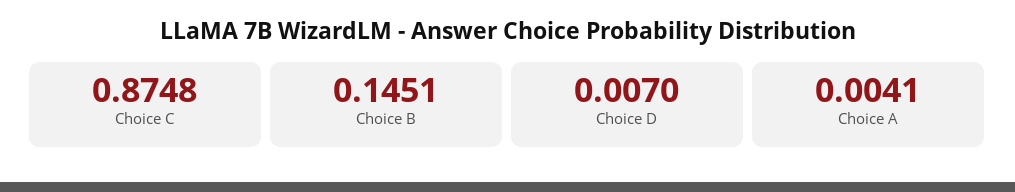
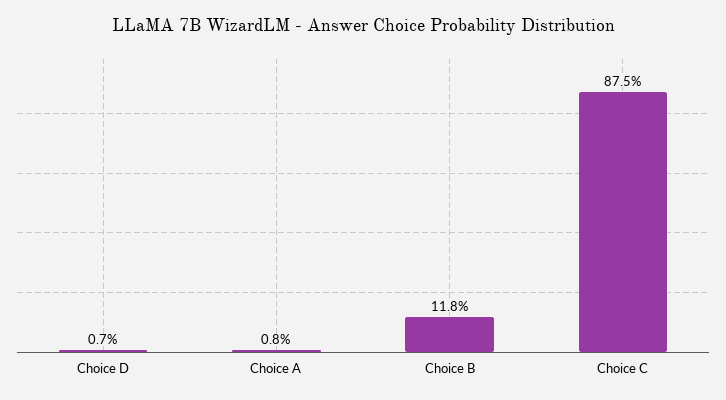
  {
    "Choice C": 0.8748,
-   "Choice B": 0.1451,
+   "Choice B": 0.118,
    "Choice D": 0.007,
-   "Choice A": 0.0041
+   "Choice A": 0.008
  }

